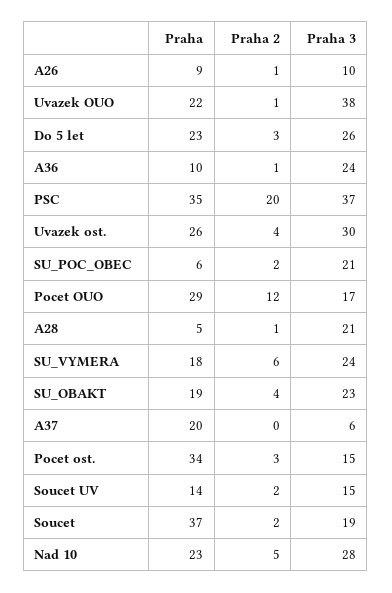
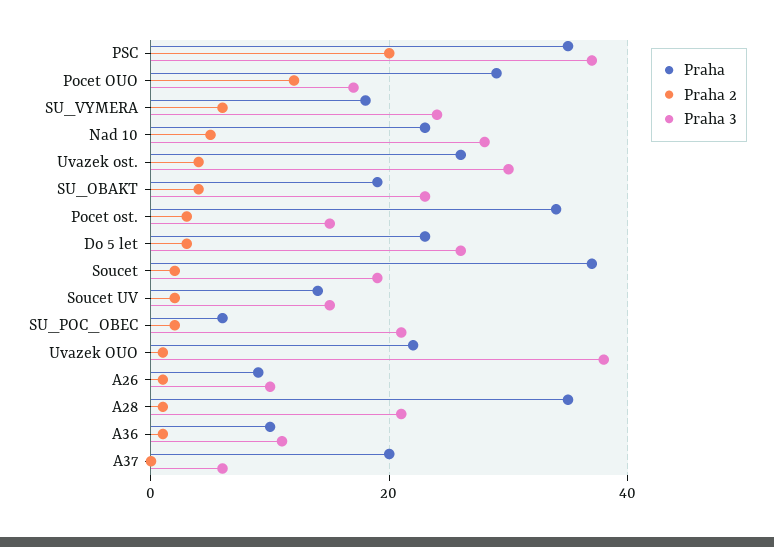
  {
    "Praha": {
      "A26": 9,
      "Uvazek OUO": 22,
      "Do 5 let": 23,
      "A36": 10,
      "PSC": 35,
      "Uvazek ost.": 26,
      "SU_POC_OBEC": 6,
      "Pocet OUO": 29,
-     "A28": 5,
+     "A28": 35,
      "SU_VYMERA": 18,
      "SU_OBAKT": 19,
      "A37": 20,
      "Pocet ost.": 34,
      "Soucet UV": 14,
      "Soucet": 37,
      "Nad 10": 23
    },
    "Praha 2": {
      "A26": 1,
      "Uvazek OUO": 1,
      "Do 5 let": 3,
      "A36": 1,
      "PSC": 20,
      "Uvazek ost.": 4,
      "SU_POC_OBEC": 2,
      "Pocet OUO": 12,
      "A28": 1,
      "SU_VYMERA": 6,
      "SU_OBAKT": 4,
      "A37": 0,
      "Pocet ost.": 3,
      "Soucet UV": 2,
      "Soucet": 2,
      "Nad 10": 5
    },
    "Praha 3": {
      "A26": 10,
      "Uvazek OUO": 38,
      "Do 5 let": 26,
-     "A36": 24,
+     "A36": 10,
      "PSC": 37,
      "Uvazek ost.": 30,
      "SU_POC_OBEC": 21,
      "Pocet OUO": 17,
      "A28": 21,
      "SU_VYMERA": 24,
      "SU_OBAKT": 23,
      "A37": 6,
      "Pocet ost.": 15,
      "Soucet UV": 15,
      "Soucet": 19,
      "Nad 10": 28
    }
  }

